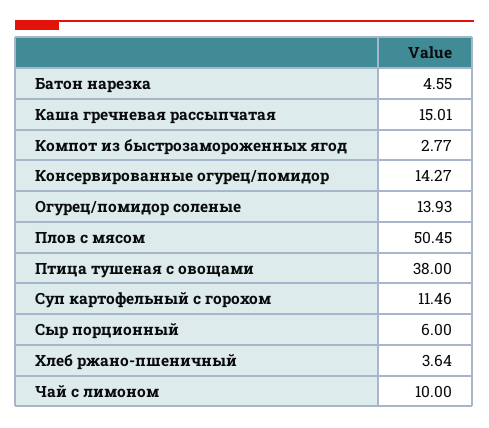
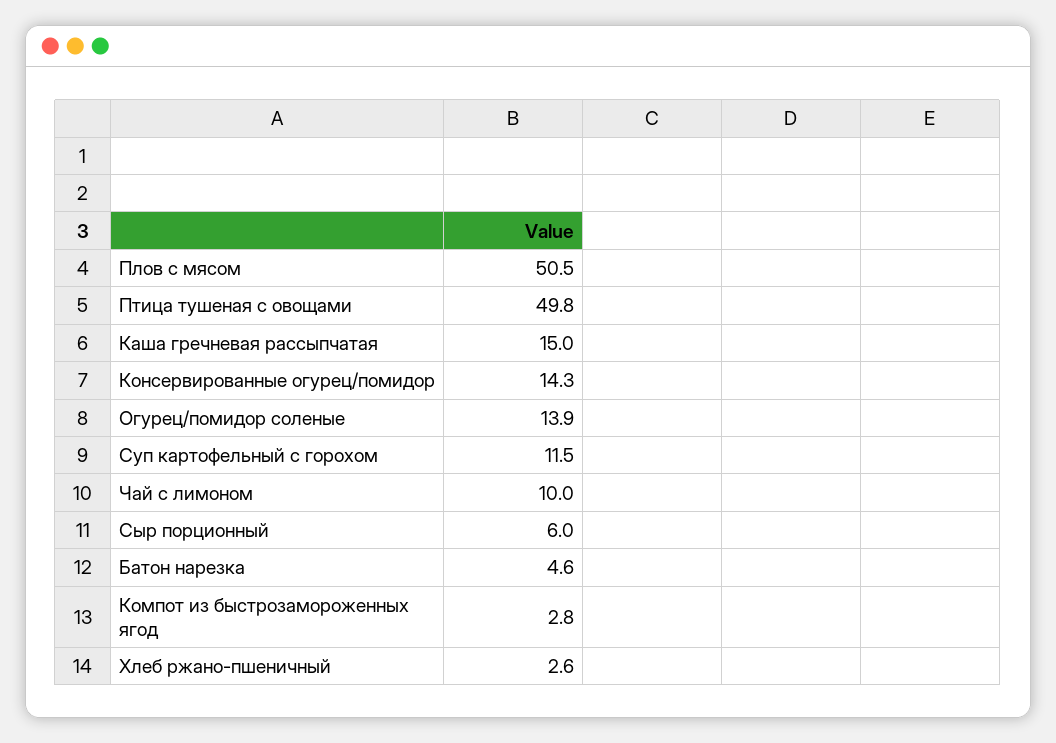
  {
    "Батон нарезка": 4.55,
    "Каша гречневая рассыпчатая": 15.01,
    "Компот из быстрозамороженных ягод": 2.77,
    "Консервированные огурец/помидор": 14.27,
    "Огурец/помидор соленые": 13.93,
    "Плов с мясом": 50.45,
-   "Птица тушеная с овощами": 38,
+   "Птица тушеная с овощами": 49.8,
    "Суп картофельный с горохом": 11.46,
    "Сыр порционный": 6,
-   "Хлеб ржано-пшеничный": 3.64,
+   "Хлеб ржано-пшеничный": 2.6,
    "Чай с лимоном": 10
  }

